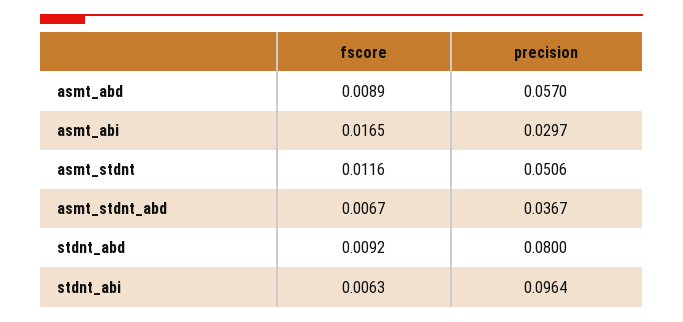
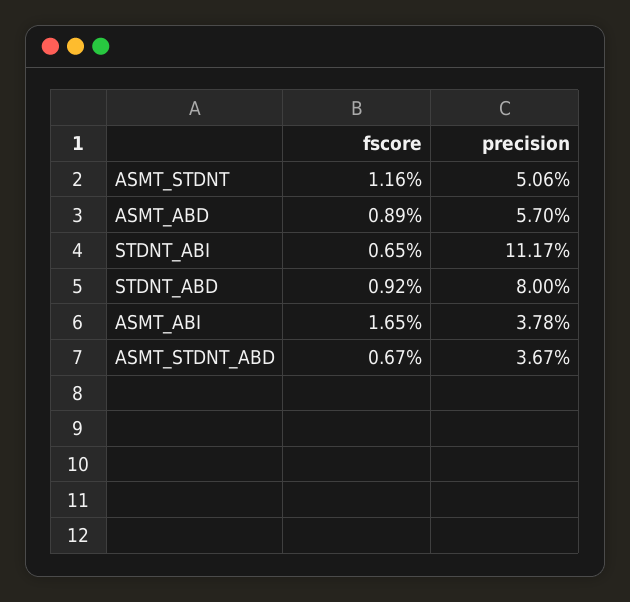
  {
    "fscore": {
      "asmt_abd": 0.0089,
      "asmt_abi": 0.0165,
      "asmt_stdnt": 0.0116,
      "asmt_stdnt_abd": 0.0067,
      "stdnt_abd": 0.0092,
-     "stdnt_abi": 0.0063
+     "stdnt_abi": 0.0065
    },
    "precision": {
      "asmt_abd": 0.057,
-     "asmt_abi": 0.0297,
+     "asmt_abi": 0.0378,
      "asmt_stdnt": 0.0506,
      "asmt_stdnt_abd": 0.0367,
      "stdnt_abd": 0.08,
-     "stdnt_abi": 0.0964
+     "stdnt_abi": 0.1117
    }
  }

